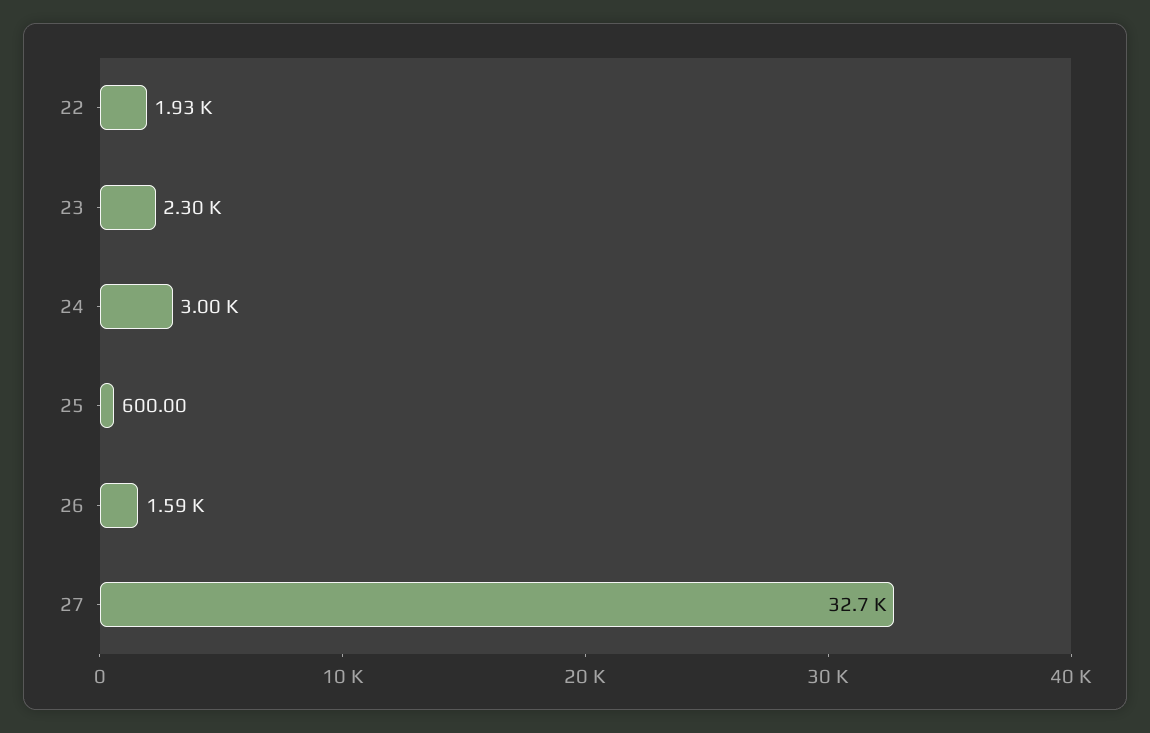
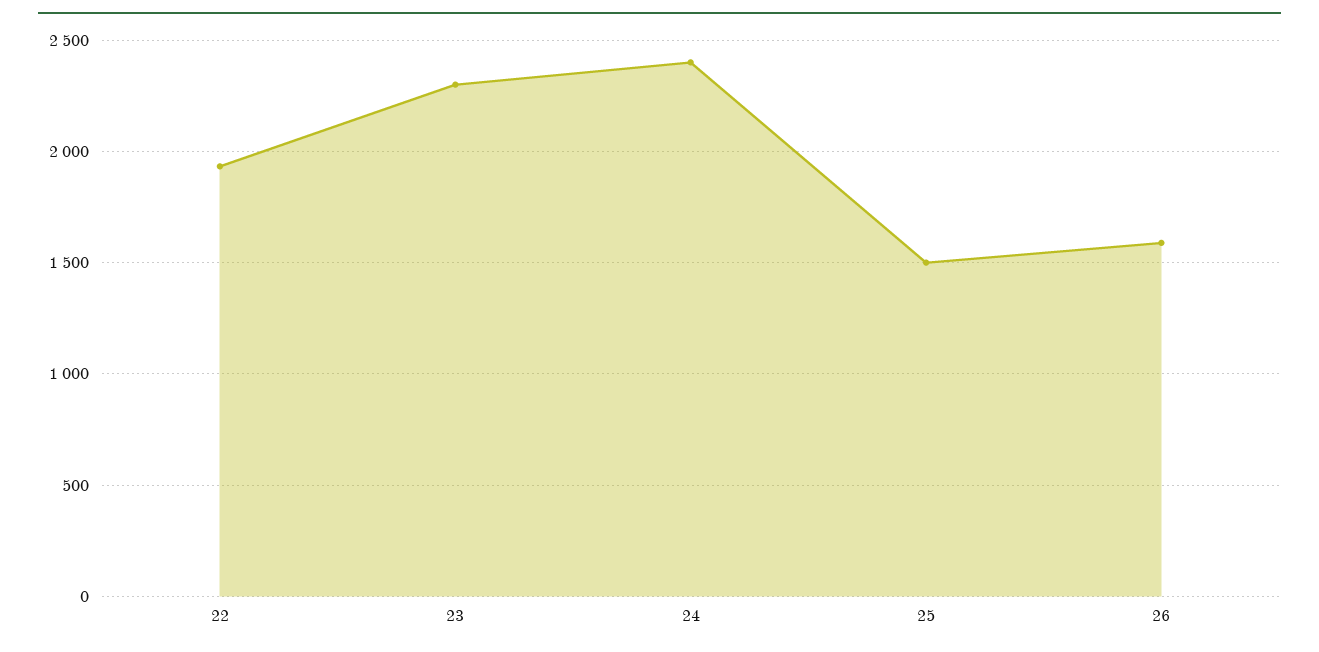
  {
    "22": 1930,
    "23": 2300,
-   "24": 3000,
+   "24": 2400,
-   "25": 600,
+   "25": 1500,
-   "26": 1590,
+   "26": 1590
-   "27": 32700
  }

